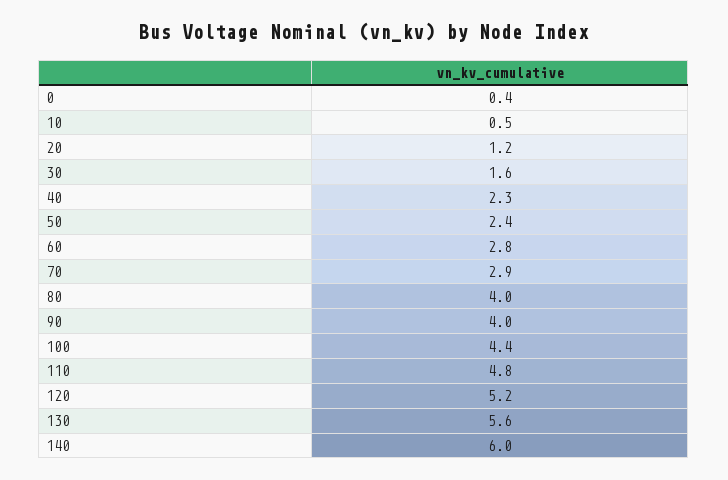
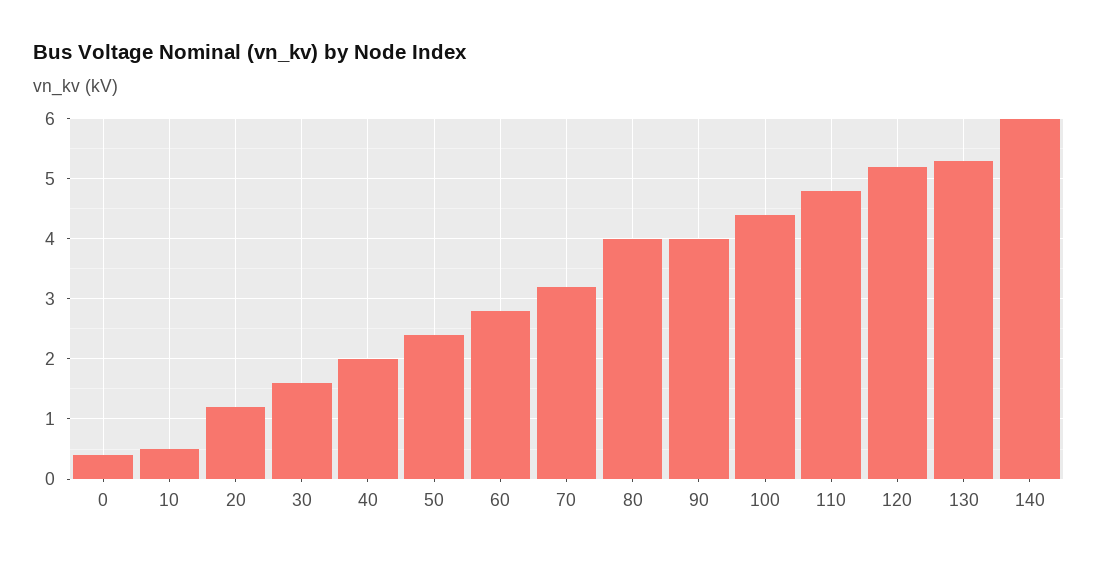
  {
    "0": 0.4,
    "10": 0.5,
    "20": 1.2,
    "30": 1.6,
-   "40": 2.3,
+   "40": 2,
    "50": 2.4,
    "60": 2.8,
-   "70": 2.9,
+   "70": 3.2,
    "80": 4,
    "90": 4,
    "100": 4.4,
    "110": 4.8,
    "120": 5.2,
-   "130": 5.6,
+   "130": 5.3,
    "140": 6
  }

